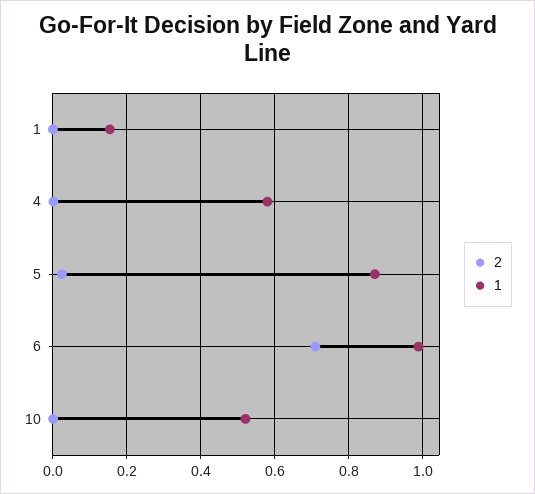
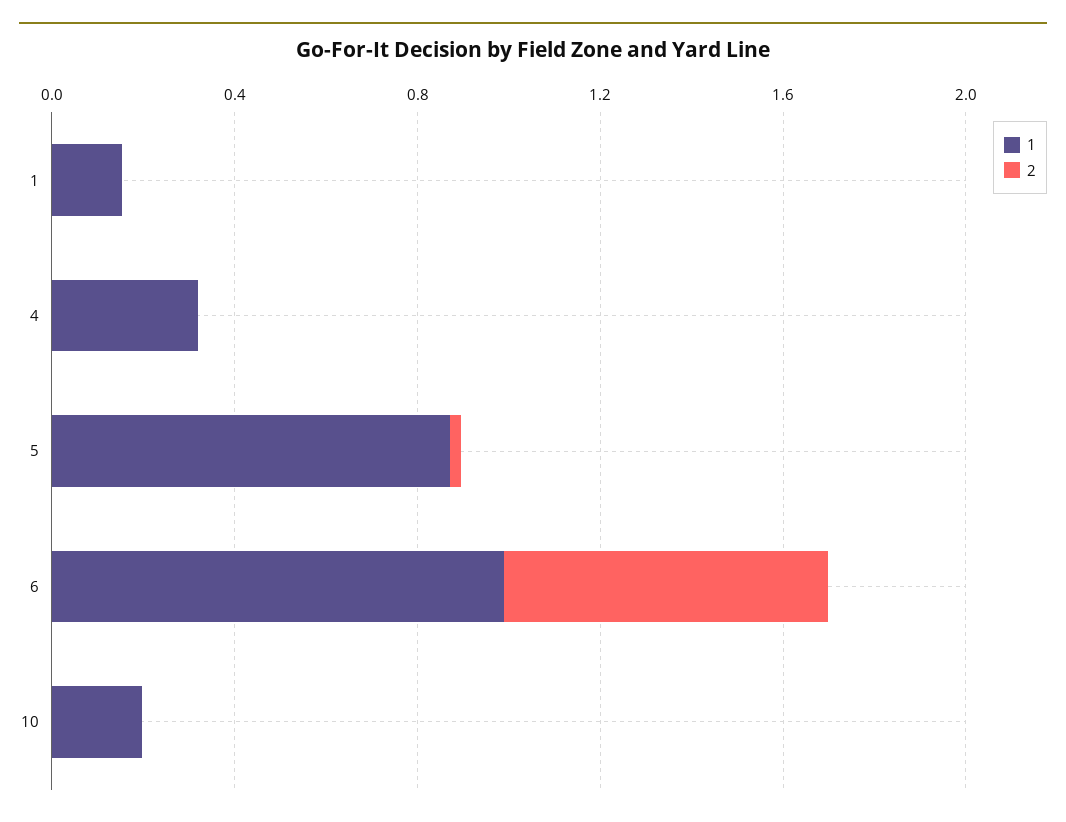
  {
    "2": {
      "1": 0,
      "4": 0,
      "5": 0.02,
      "6": 0.72,
      "10": 0
    },
    "1": {
      "1": 0.16,
-     "4": 0.58,
+     "4": 0.3,
      "5": 0.88,
      "6": 0.98,
-     "10": 0.52
+     "10": 0.2
    }
  }

